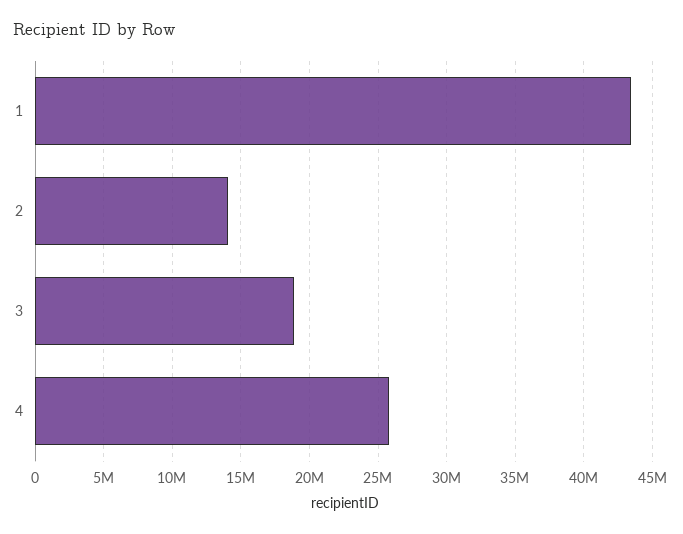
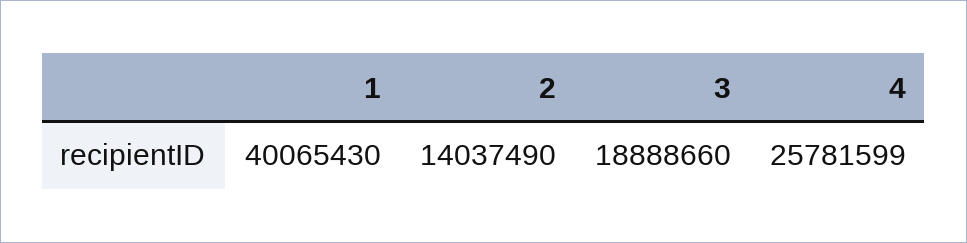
  {
-   "1": 43500000,
+   "1": 40065430,
    "2": 14037490,
    "3": 18888660,
    "4": 25781599
  }

